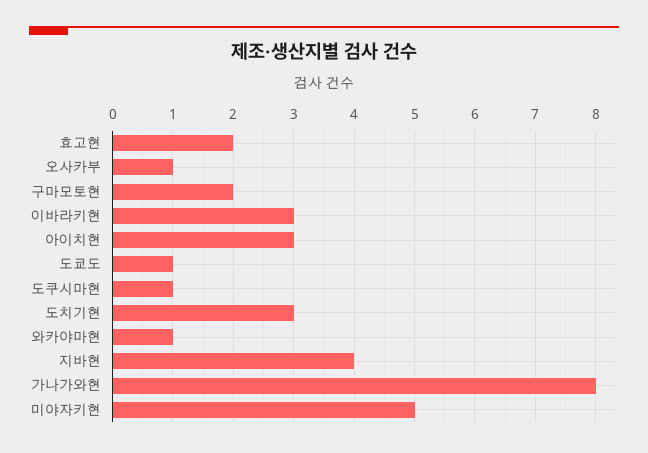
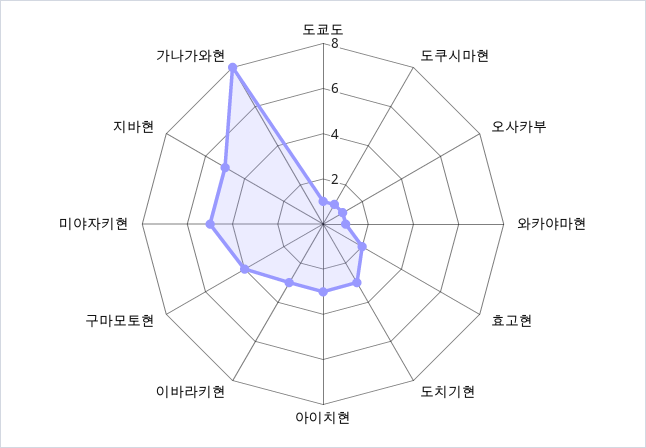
  {
    "효고현": 2,
    "오사카부": 1,
-   "구마모토현": 2,
+   "구마모토현": 4,
    "이바라키현": 3,
    "아이치현": 3,
    "도쿄도": 1,
    "도쿠시마현": 1,
    "도치기현": 3,
    "와카야마현": 1,
-   "지바현": 4,
+   "지바현": 5,
    "가나가와현": 8,
    "미야자키현": 5
  }

